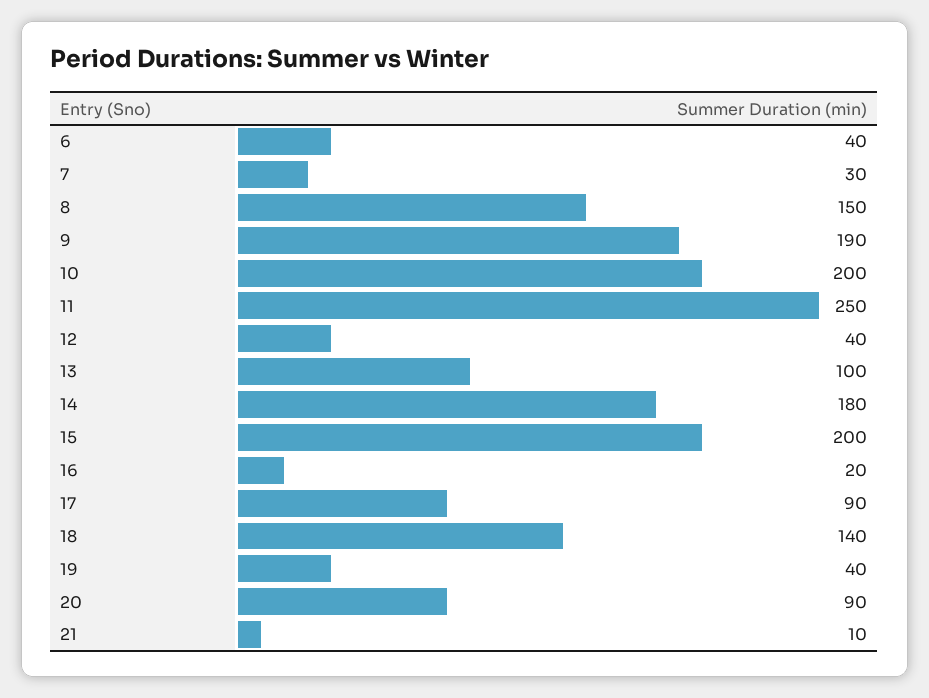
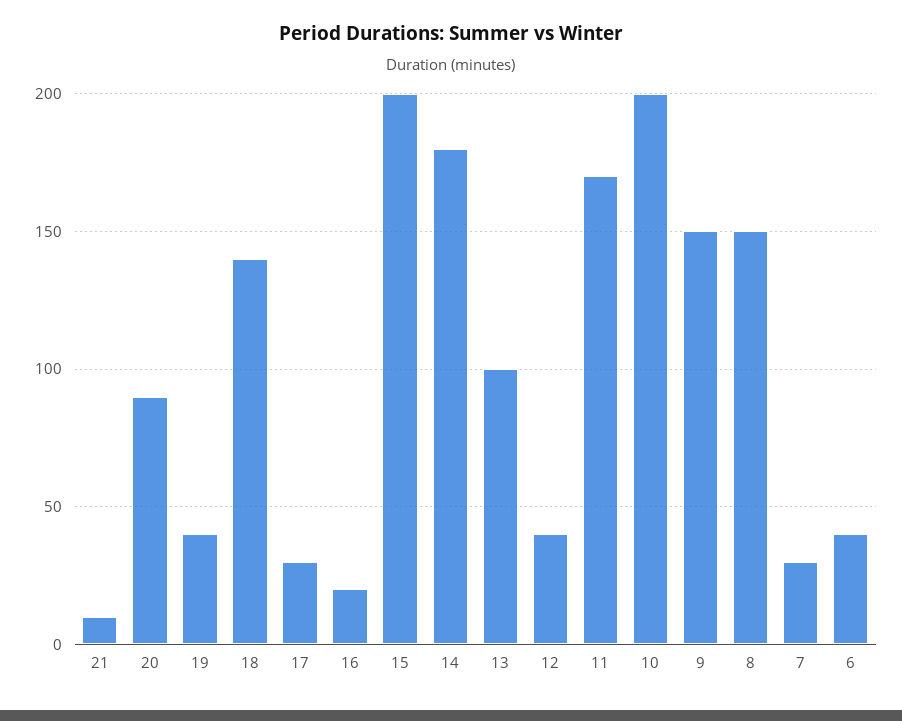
  {
    "6": 40,
    "7": 30,
    "8": 150,
-   "9": 190,
+   "9": 150,
    "10": 200,
-   "11": 250,
+   "11": 170,
    "12": 40,
    "13": 100,
    "14": 180,
    "15": 200,
    "16": 20,
-   "17": 90,
+   "17": 30,
    "18": 140,
    "19": 40,
    "20": 90,
    "21": 10
  }

